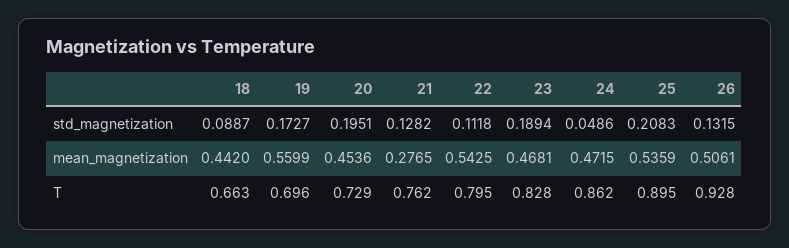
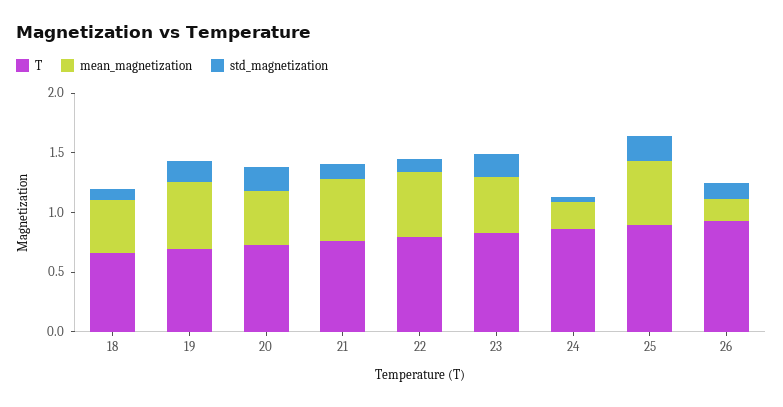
  {
    "std_magnetization": {
      "18": 0.0887,
      "19": 0.1727,
      "20": 0.1951,
      "21": 0.1282,
      "22": 0.1118,
      "23": 0.1894,
      "24": 0.0486,
      "25": 0.2083,
      "26": 0.1315
    },
    "mean_magnetization": {
      "18": 0.442,
      "19": 0.5599,
      "20": 0.4536,
-     "21": 0.2765,
+     "21": 0.5,
      "22": 0.5425,
      "23": 0.4681,
-     "24": 0.4715,
+     "24": 0.2,
      "25": 0.5359,
-     "26": 0.5061
+     "26": 0.2
    },
    "T": {
      "18": 0.663,
      "19": 0.696,
      "20": 0.729,
      "21": 0.762,
      "22": 0.795,
      "23": 0.828,
      "24": 0.862,
      "25": 0.895,
      "26": 0.928
    }
  }

